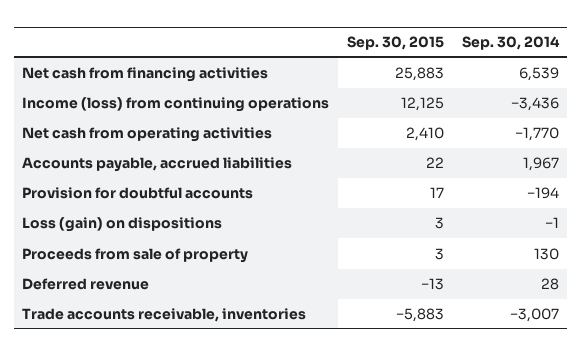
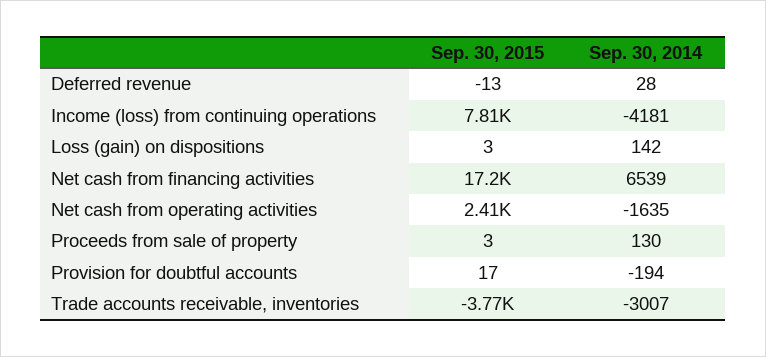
  {
    "Sep. 30, 2015": {
-     "Net cash from financing activities": 25883,
+     "Net cash from financing activities": 17200,
-     "Income (loss) from continuing operations": 12125,
+     "Income (loss) from continuing operations": 7810,
      "Net cash from operating activities": 2410,
-     "Accounts payable, accrued liabilities": 22,
      "Provision for doubtful accounts": 17,
      "Loss (gain) on dispositions": 3,
      "Proceeds from sale of property": 3,
      "Deferred revenue": -13,
-     "Trade accounts receivable, inventories": -5883
+     "Trade accounts receivable, inventories": -3770
    },
    "Sep. 30, 2014": {
      "Net cash from financing activities": 6539,
-     "Income (loss) from continuing operations": -3436,
+     "Income (loss) from continuing operations": -4181,
-     "Net cash from operating activities": -1770,
+     "Net cash from operating activities": -1635,
-     "Accounts payable, accrued liabilities": 1967,
      "Provision for doubtful accounts": -194,
-     "Loss (gain) on dispositions": -1,
+     "Loss (gain) on dispositions": 142,
      "Proceeds from sale of property": 130,
      "Deferred revenue": 28,
      "Trade accounts receivable, inventories": -3007
    }
  }

